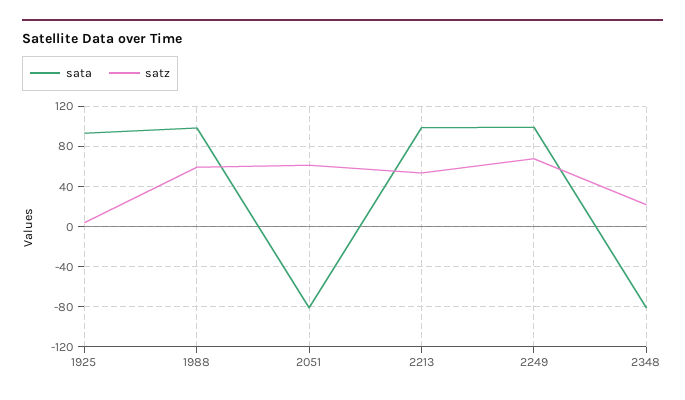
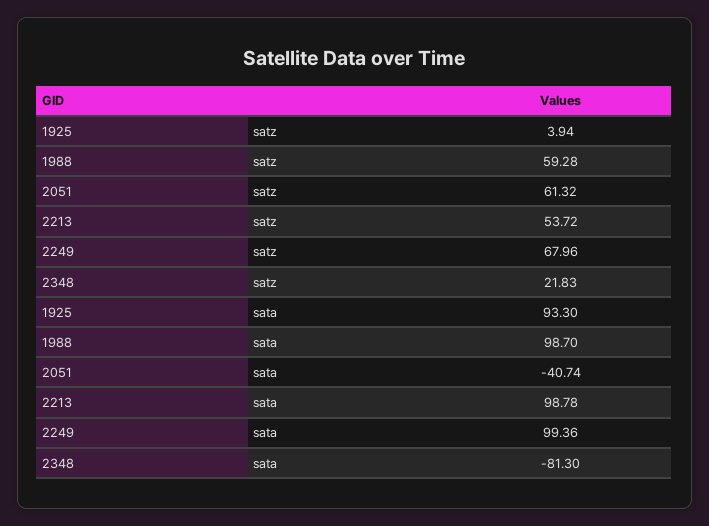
  {
    "sata": {
      "1925": 93.3,
      "1988": 98.7,
-     "2051": -80,
+     "2051": -40.74,
      "2213": 98.78,
      "2249": 99.36,
      "2348": -81.3
    },
    "satz": {
      "1925": 3.94,
      "1988": 59.28,
      "2051": 61.32,
      "2213": 53.72,
      "2249": 67.96,
      "2348": 21.83
    }
  }

